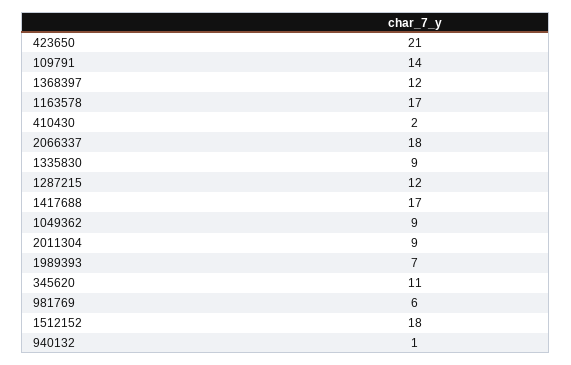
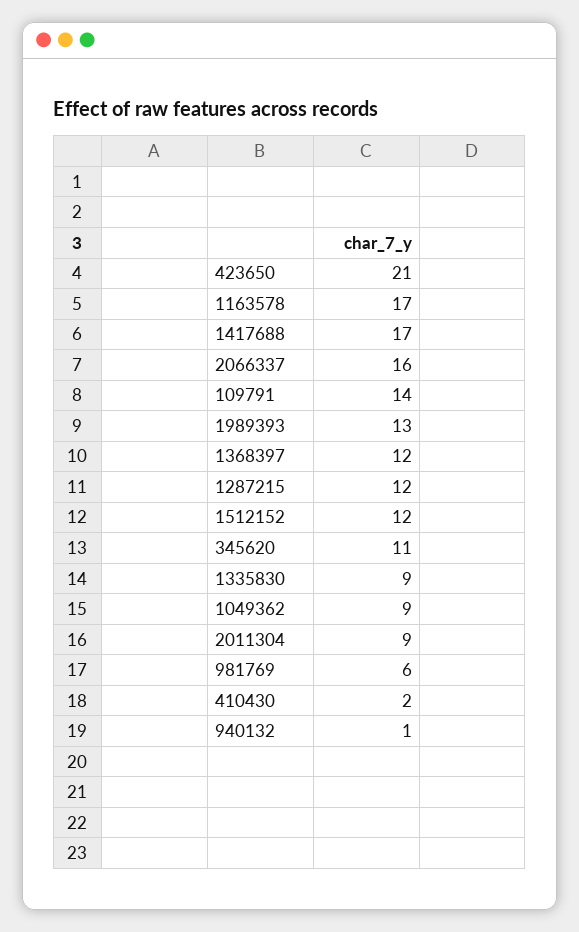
  {
    "423650": 21,
    "109791": 14,
    "1368397": 12,
    "1163578": 17,
    "410430": 2,
-   "2066337": 18,
+   "2066337": 16,
    "1335830": 9,
    "1287215": 12,
    "1417688": 17,
    "1049362": 9,
    "2011304": 9,
-   "1989393": 7,
+   "1989393": 13,
    "345620": 11,
    "981769": 6,
-   "1512152": 18,
+   "1512152": 12,
    "940132": 1
  }

